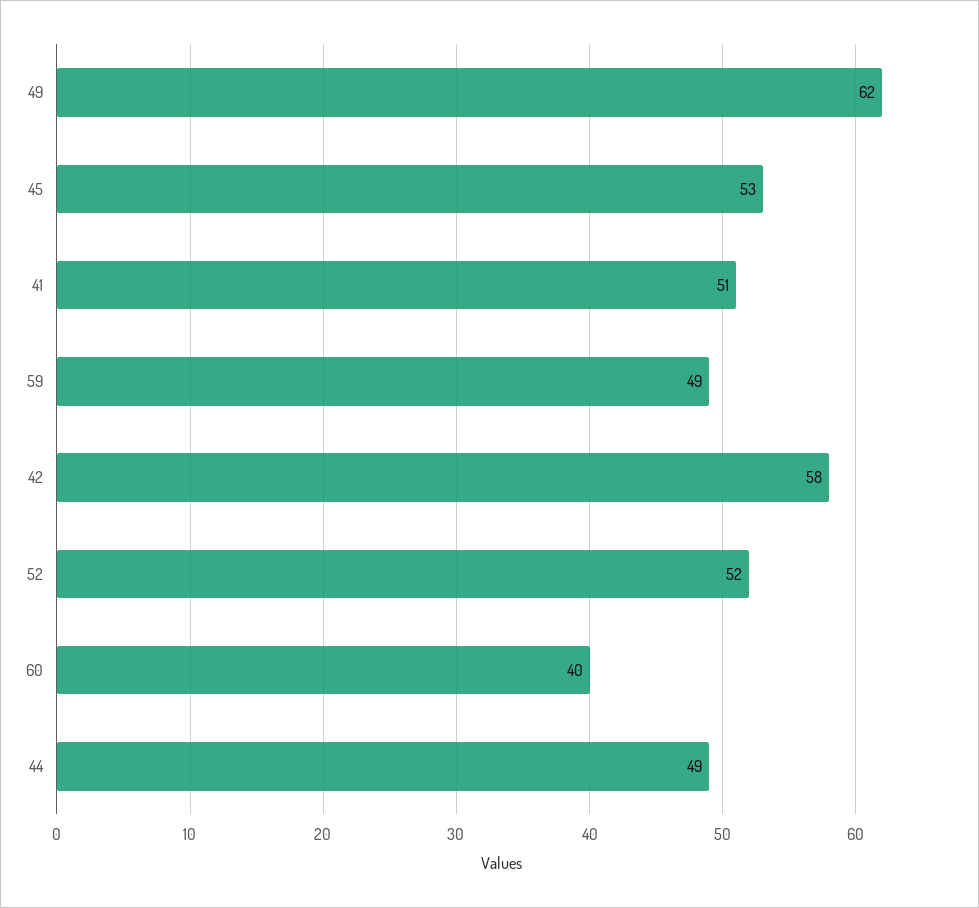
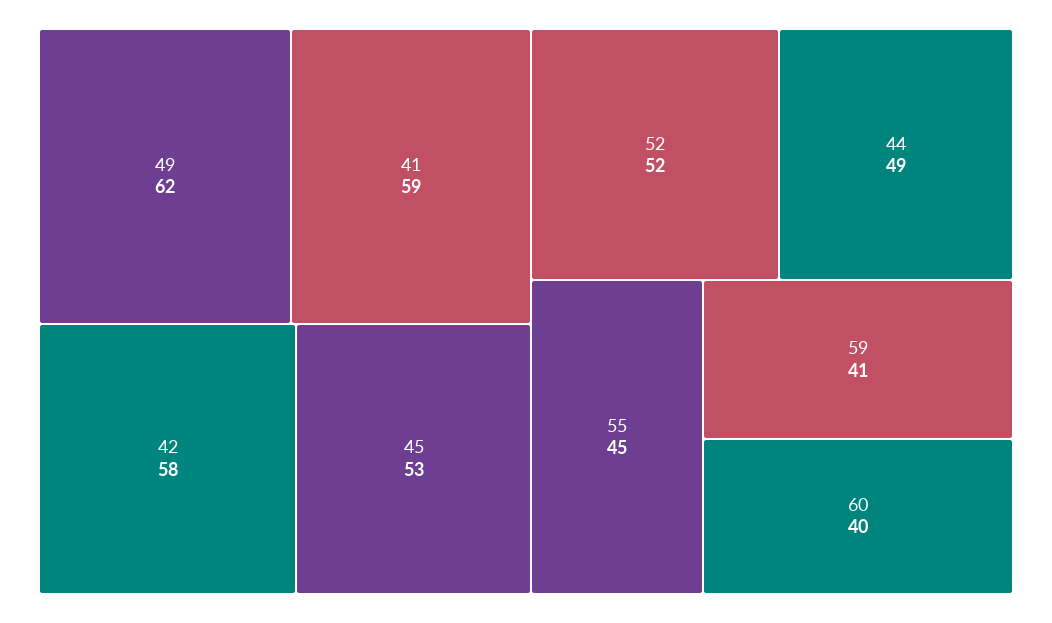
  {
    "49": 62,
    "45": 53,
-   "41": 51,
+   "41": 59,
-   "59": 49,
+   "59": 41,
    "42": 58,
    "52": 52,
    "60": 40,
-   "44": 49
+   "44": 49,
+   "55": 45
  }

